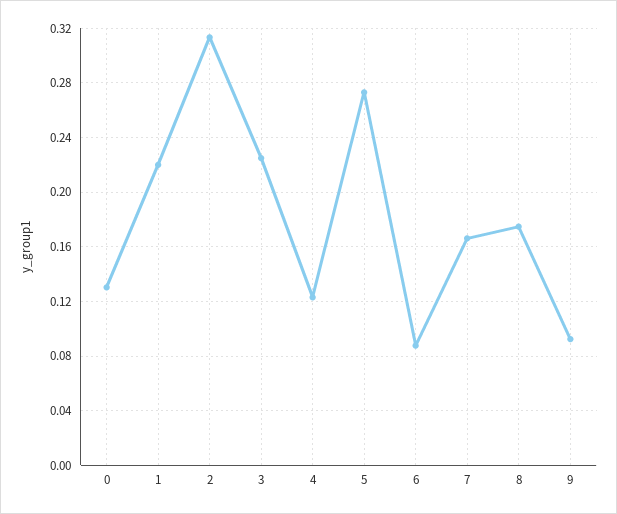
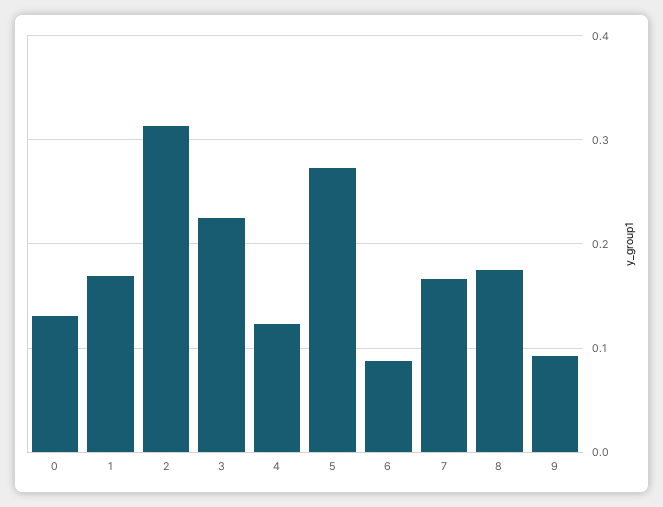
  {
    "0": 0.13,
-   "1": 0.22,
+   "1": 0.17,
    "2": 0.315,
    "3": 0.225,
    "4": 0.125,
    "5": 0.275,
    "6": 0.09,
    "7": 0.165,
    "8": 0.175,
    "9": 0.09
  }

